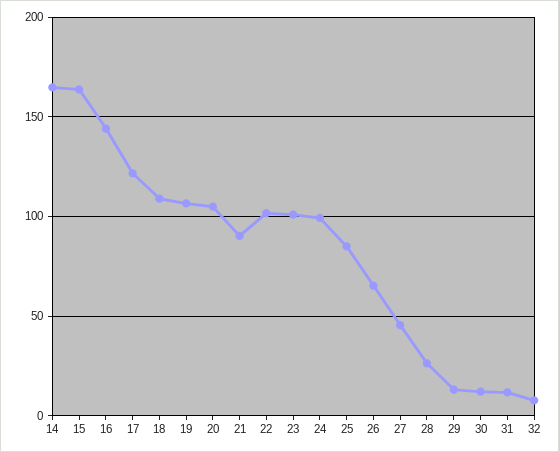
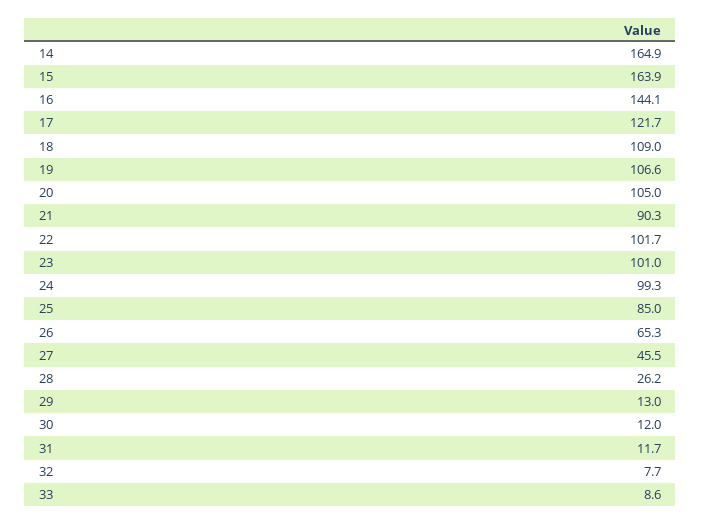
  {
    "14": 164.9,
    "15": 163.9,
    "16": 144.1,
    "17": 121.7,
    "18": 109,
    "19": 106.6,
    "20": 105,
    "21": 90.3,
    "22": 101.7,
    "23": 101,
    "24": 99.3,
    "25": 85,
    "26": 65.3,
    "27": 45.5,
    "28": 26.2,
    "29": 13,
    "30": 12,
    "31": 11.7,
-   "32": 7.7
+   "32": 7.7,
+   "33": 8.6
  }

